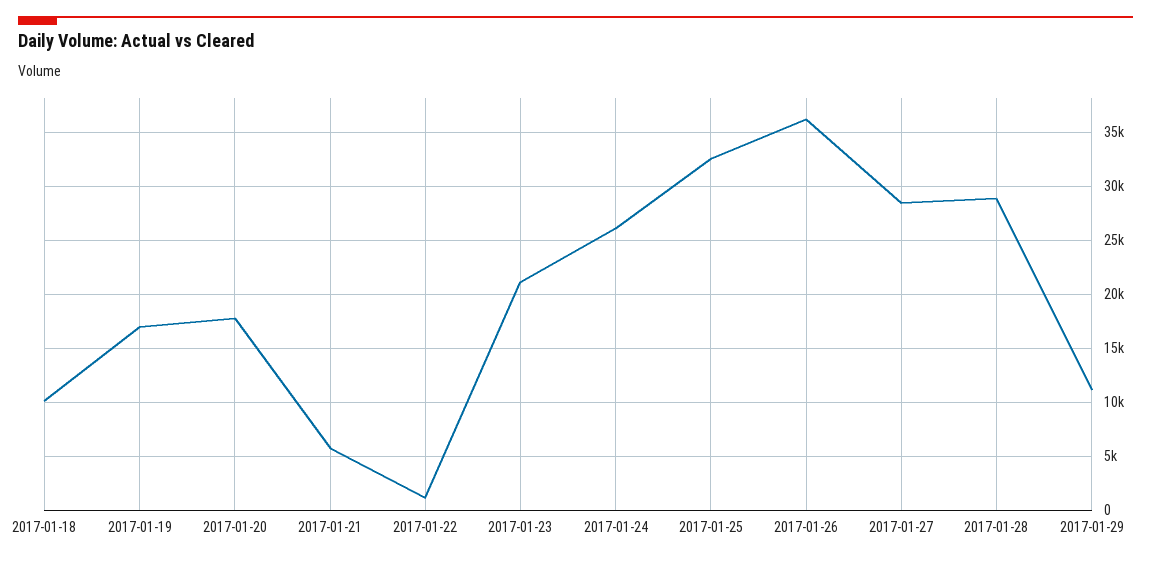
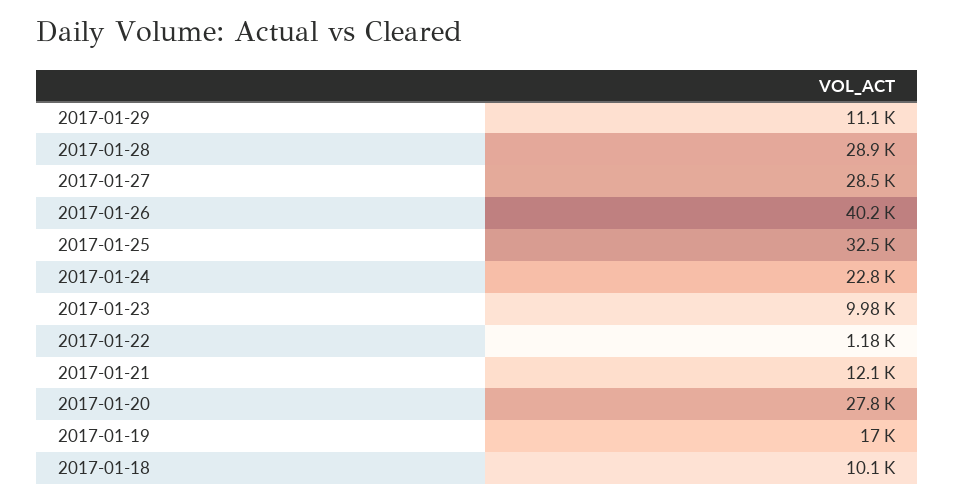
  {
    "2017-01-18": 10100,
    "2017-01-19": 17000,
-   "2017-01-20": 18000,
+   "2017-01-20": 27800,
-   "2017-01-21": 6000,
+   "2017-01-21": 12100,
    "2017-01-22": 1180,
-   "2017-01-23": 21000,
+   "2017-01-23": 9980,
-   "2017-01-24": 26000,
+   "2017-01-24": 22800,
    "2017-01-25": 32500,
-   "2017-01-26": 36000,
+   "2017-01-26": 40200,
    "2017-01-27": 28500,
    "2017-01-28": 28900,
    "2017-01-29": 11100
  }

